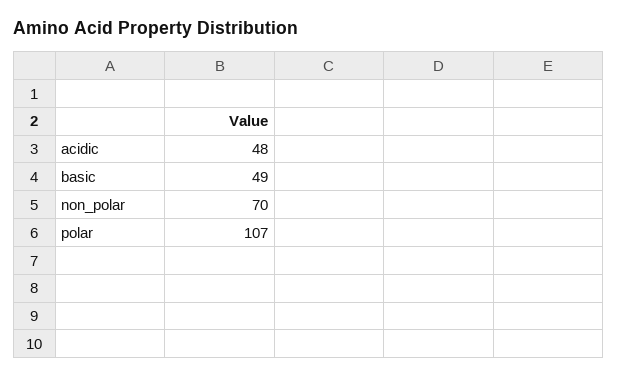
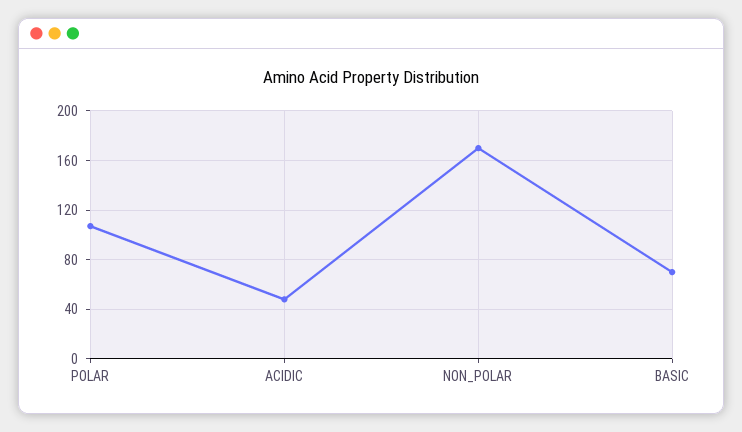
  {
    "acidic": 48,
-   "basic": 49,
+   "basic": 70,
-   "non_polar": 70,
+   "non_polar": 170,
    "polar": 107
  }

